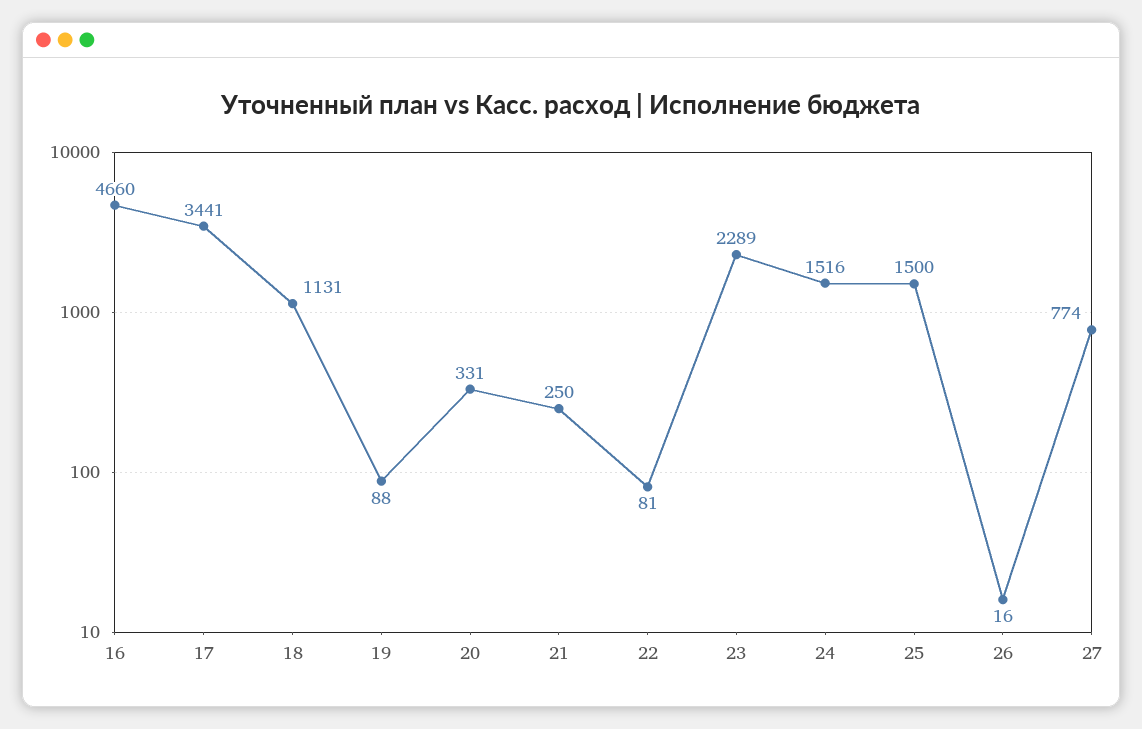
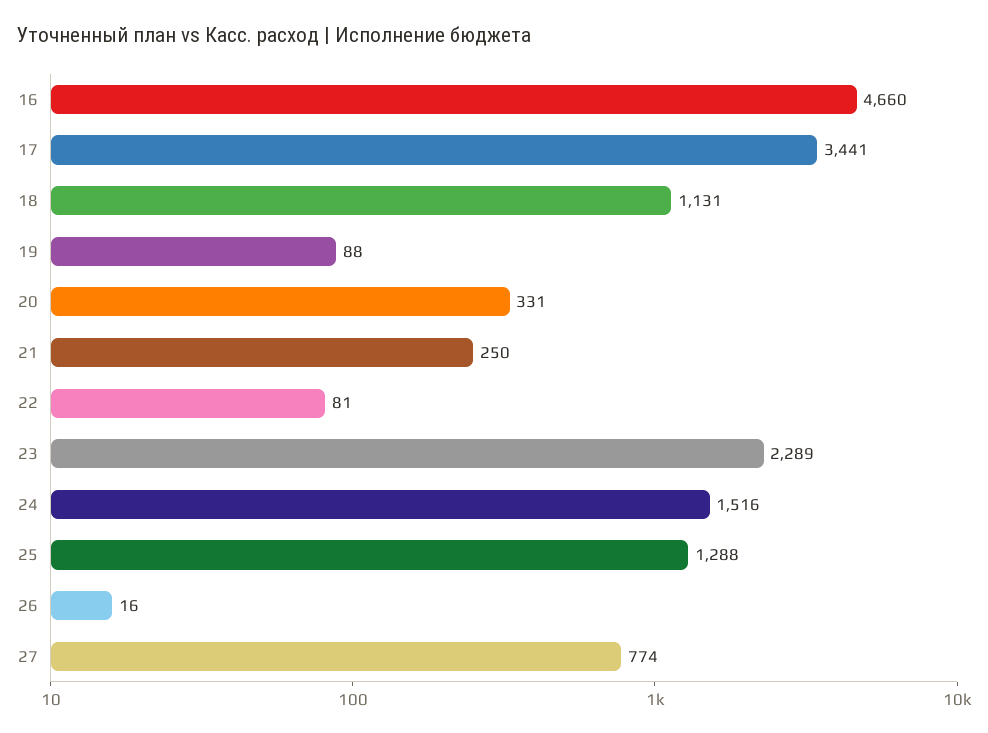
  {
    "16": 4660,
    "17": 3441,
    "18": 1131,
    "19": 88,
    "20": 331,
    "21": 250,
    "22": 81,
    "23": 2289,
    "24": 1516,
-   "25": 1500,
+   "25": 1288,
    "26": 16,
    "27": 774
  }

